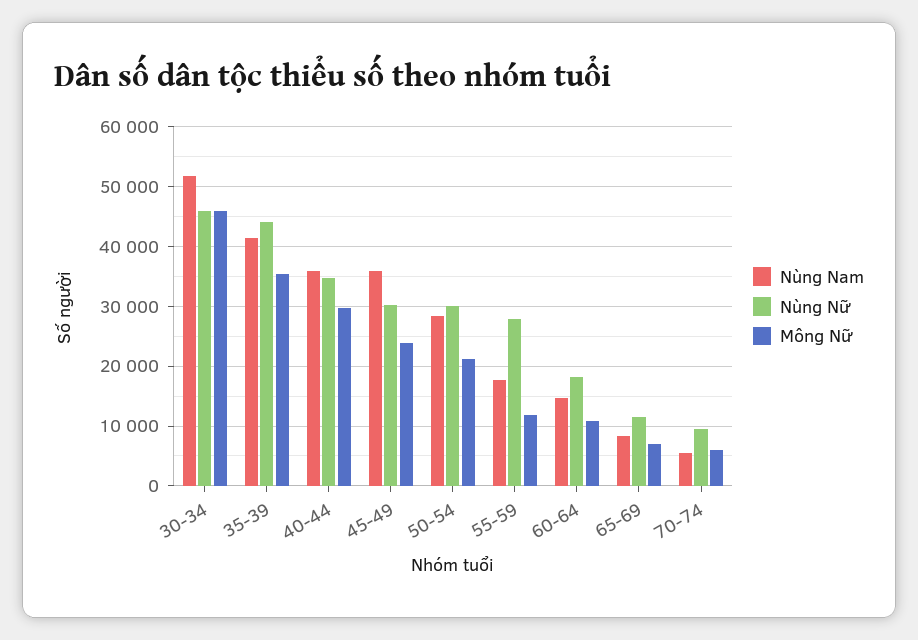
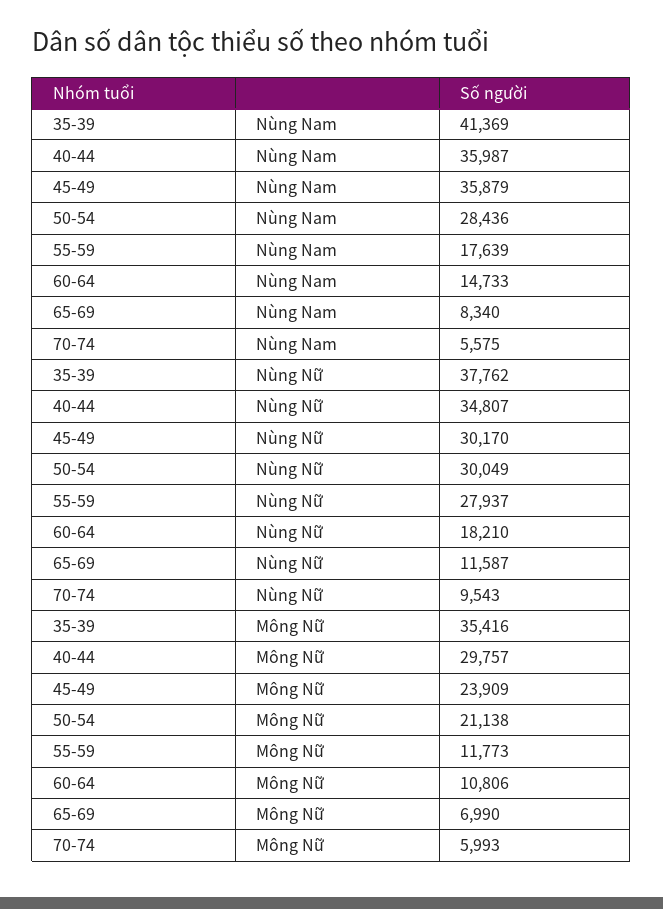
  {
    "Nùng Nam": {
-     "30-34": 52000,
      "35-39": 41369,
      "40-44": 35987,
      "45-49": 35879,
      "50-54": 28436,
      "55-59": 17639,
      "60-64": 14733,
      "65-69": 8340,
      "70-74": 5575
    },
    "Nùng Nữ": {
-     "30-34": 46000,
-     "35-39": 44000,
+     "35-39": 37762,
      "40-44": 34807,
      "45-49": 30170,
      "50-54": 30049,
      "55-59": 27937,
      "60-64": 18210,
      "65-69": 11587,
      "70-74": 9543
    },
    "Mông Nữ": {
-     "30-34": 46000,
      "35-39": 35416,
      "40-44": 29757,
      "45-49": 23909,
      "50-54": 21138,
      "55-59": 11773,
      "60-64": 10806,
      "65-69": 6990,
      "70-74": 5993
    }
  }

